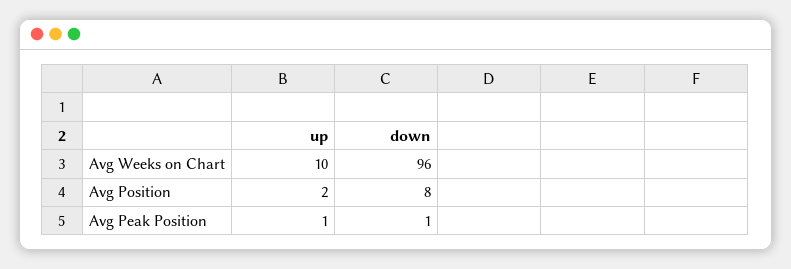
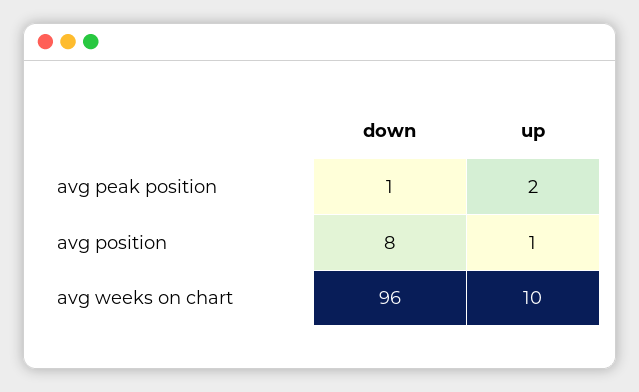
  {
    "up": {
      "Avg Weeks on Chart": 10,
-     "Avg Position": 2,
+     "Avg Position": 1,
-     "Avg Peak Position": 1
+     "Avg Peak Position": 2
    },
    "down": {
      "Avg Weeks on Chart": 96,
      "Avg Position": 8,
      "Avg Peak Position": 1
    }
  }

